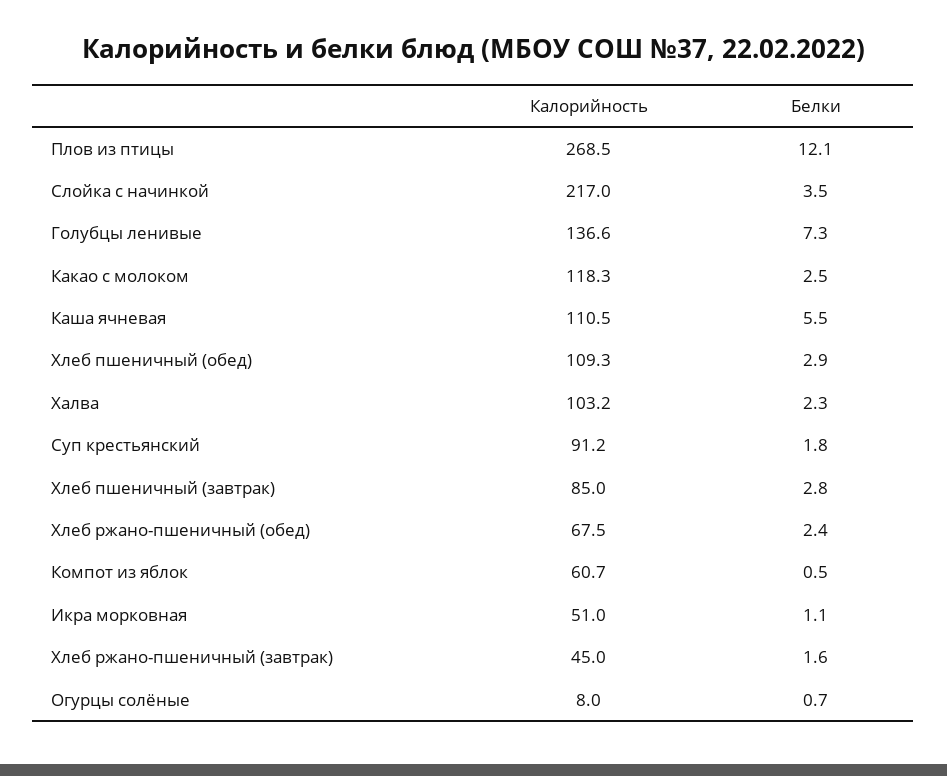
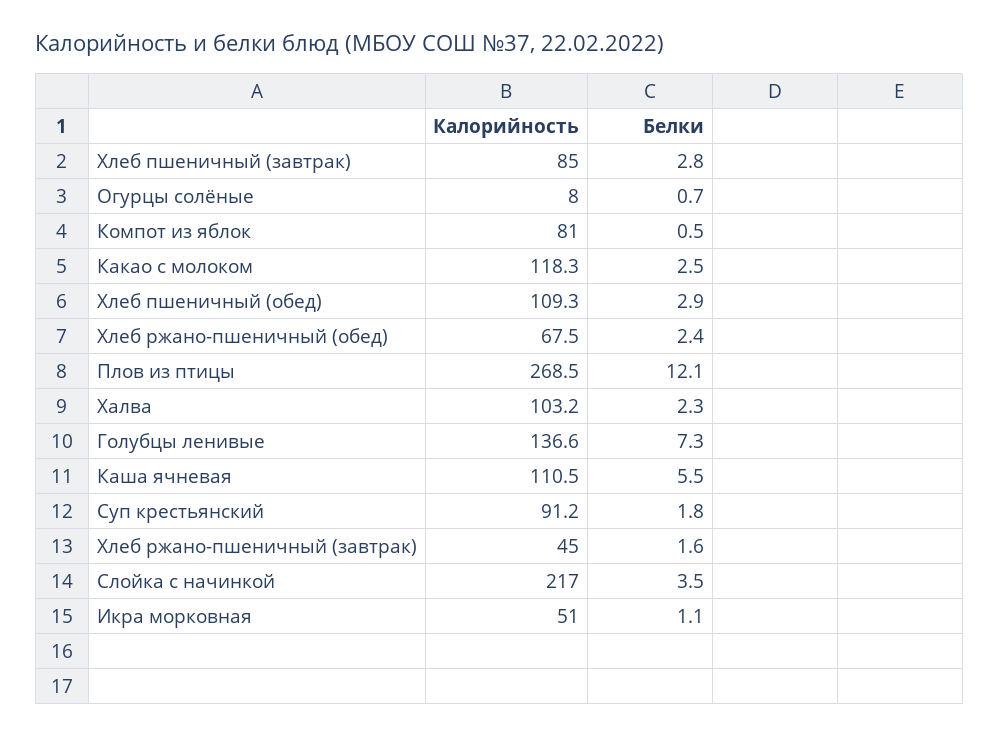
  {
    "Калорийность": {
      "Плов из птицы": 268.5,
      "Слойка с начинкой": 217,
      "Голубцы ленивые": 136.6,
      "Какао с молоком": 118.3,
      "Каша ячневая": 110.5,
      "Хлеб пшеничный (обед)": 109.3,
      "Халва": 103.2,
      "Суп крестьянский": 91.2,
      "Хлеб пшеничный (завтрак)": 85,
      "Хлеб ржано-пшеничный (обед)": 67.5,
-     "Компот из яблок": 60.7,
+     "Компот из яблок": 81,
      "Икра морковная": 51,
      "Хлеб ржано-пшеничный (завтрак)": 45,
      "Огурцы солёные": 8
    },
    "Белки": {
      "Плов из птицы": 12.1,
      "Слойка с начинкой": 3.5,
      "Голубцы ленивые": 7.3,
      "Какао с молоком": 2.5,
      "Каша ячневая": 5.5,
      "Хлеб пшеничный (обед)": 2.9,
      "Халва": 2.3,
      "Суп крестьянский": 1.8,
      "Хлеб пшеничный (завтрак)": 2.8,
      "Хлеб ржано-пшеничный (обед)": 2.4,
      "Компот из яблок": 0.5,
      "Икра морковная": 1.1,
      "Хлеб ржано-пшеничный (завтрак)": 1.6,
      "Огурцы солёные": 0.7
    }
  }

